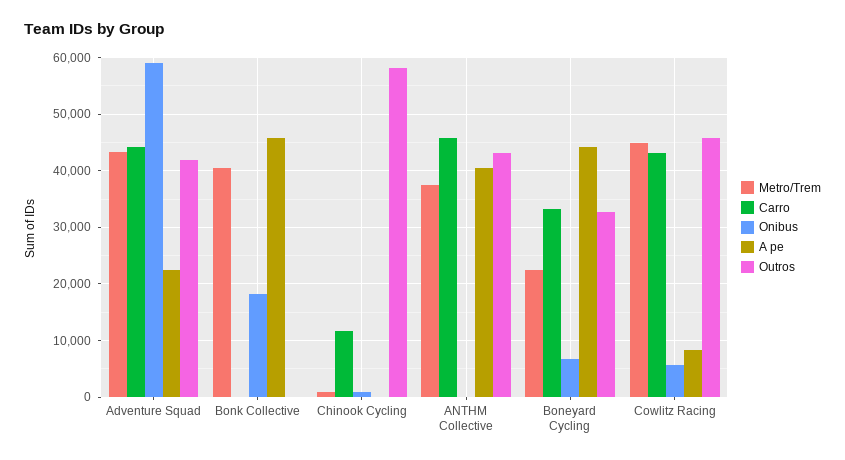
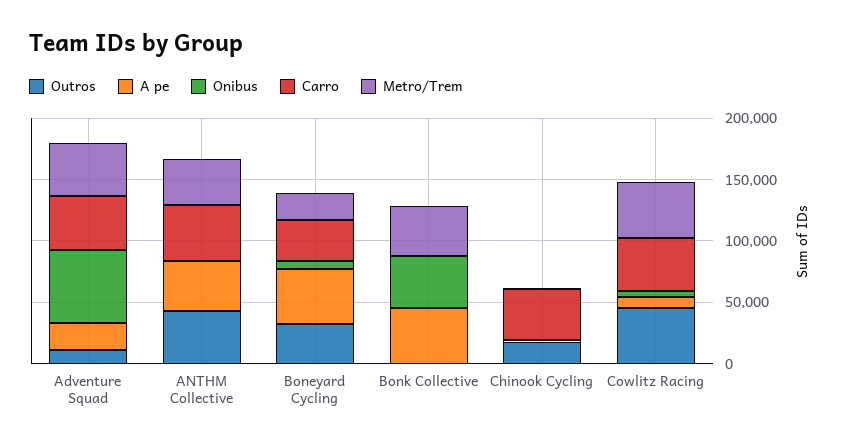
  {
    "Metro/Trem": {
      "Adventure Squad": 44000,
      "Bonk Collective": 40000,
      "Chinook Cycling": 0,
      "ANTHM Collective": 38000,
      "Boneyard Cycling": 22000,
      "Cowlitz Racing": 44000
    },
    "Carro": {
      "Adventure Squad": 44000,
      "Bonk Collective": 0,
-     "Chinook Cycling": 12000,
+     "Chinook Cycling": 40000,
      "ANTHM Collective": 46000,
      "Boneyard Cycling": 34000,
      "Cowlitz Racing": 44000
    },
    "Onibus": {
      "Adventure Squad": 58000,
-     "Bonk Collective": 18000,
+     "Bonk Collective": 40000,
      "Chinook Cycling": 0,
      "ANTHM Collective": 0,
      "Boneyard Cycling": 6000,
      "Cowlitz Racing": 6000
    },
    "A pe": {
      "Adventure Squad": 22000,
      "Bonk Collective": 46000,
      "Chinook Cycling": 0,
      "ANTHM Collective": 40000,
      "Boneyard Cycling": 44000,
      "Cowlitz Racing": 8000
    },
    "Outros": {
-     "Adventure Squad": 42000,
+     "Adventure Squad": 10000,
      "Bonk Collective": 0,
-     "Chinook Cycling": 58000,
+     "Chinook Cycling": 20000,
      "ANTHM Collective": 44000,
      "Boneyard Cycling": 32000,
      "Cowlitz Racing": 46000
    }
  }

